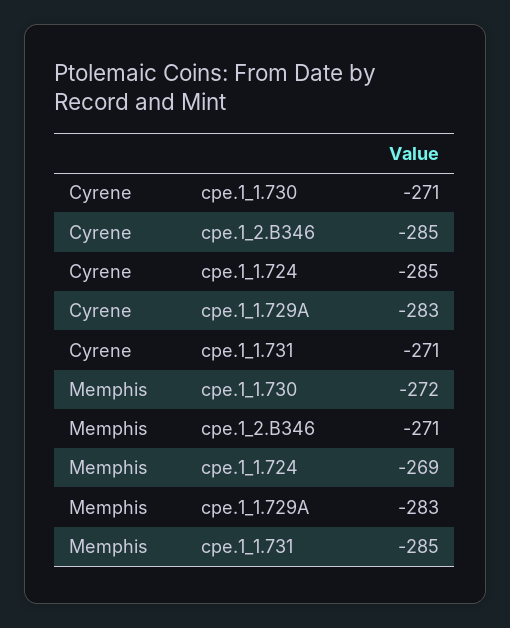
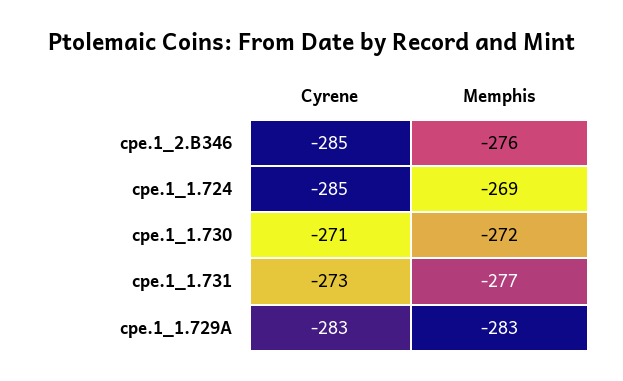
  {
    "Cyrene": {
      "cpe.1_1.730": -271,
      "cpe.1_2.B346": -285,
      "cpe.1_1.724": -285,
      "cpe.1_1.729A": -283,
-     "cpe.1_1.731": -271
+     "cpe.1_1.731": -273
    },
    "Memphis": {
      "cpe.1_1.730": -272,
-     "cpe.1_2.B346": -271,
+     "cpe.1_2.B346": -276,
      "cpe.1_1.724": -269,
      "cpe.1_1.729A": -283,
-     "cpe.1_1.731": -285
+     "cpe.1_1.731": -277
    }
  }

